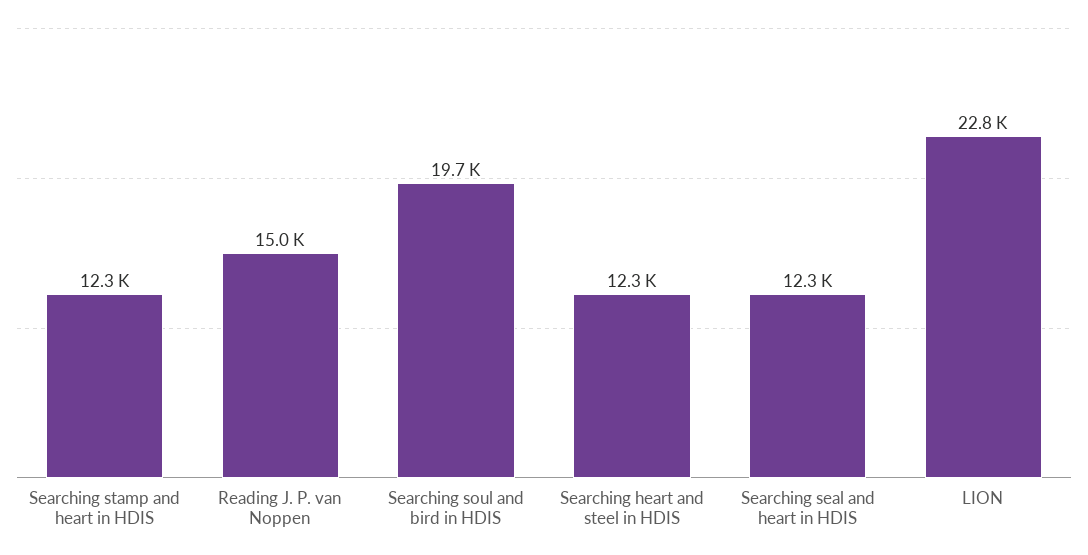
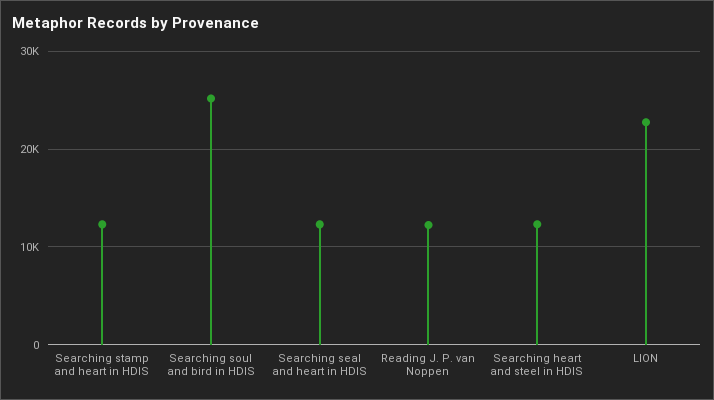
  {
    "Searching stamp and heart in HDIS": 12300,
-   "Reading J. P. van Noppen": 15000,
+   "Reading J. P. van Noppen": 12000,
-   "Searching soul and bird in HDIS": 19700,
+   "Searching soul and bird in HDIS": 25000,
    "Searching heart and steel in HDIS": 12300,
    "Searching seal and heart in HDIS": 12300,
    "LION": 22800
  }

